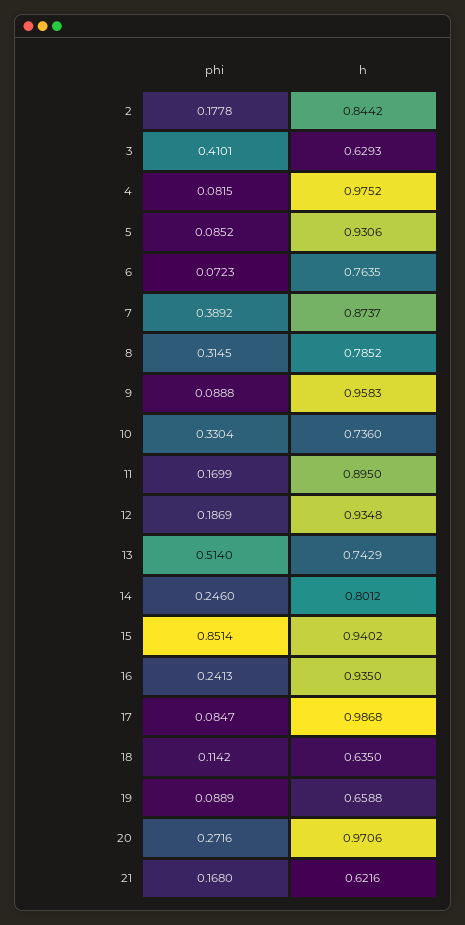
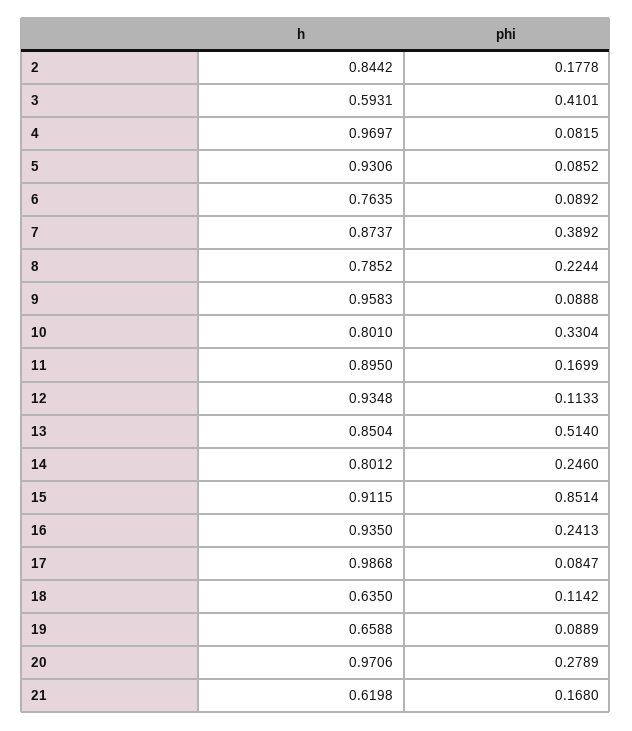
  {
    "phi": {
      "2": 0.1778,
      "3": 0.4101,
      "4": 0.0815,
      "5": 0.0852,
-     "6": 0.0723,
+     "6": 0.0892,
      "7": 0.3892,
-     "8": 0.3145,
+     "8": 0.2244,
      "9": 0.0888,
      "10": 0.3304,
      "11": 0.1699,
-     "12": 0.1869,
+     "12": 0.1133,
      "13": 0.514,
      "14": 0.246,
      "15": 0.8514,
      "16": 0.2413,
      "17": 0.0847,
      "18": 0.1142,
      "19": 0.0889,
-     "20": 0.2716,
+     "20": 0.2789,
      "21": 0.168
    },
    "h": {
      "2": 0.8442,
-     "3": 0.6293,
+     "3": 0.5931,
-     "4": 0.9752,
+     "4": 0.9697,
      "5": 0.9306,
      "6": 0.7635,
      "7": 0.8737,
      "8": 0.7852,
      "9": 0.9583,
-     "10": 0.736,
+     "10": 0.801,
      "11": 0.895,
      "12": 0.9348,
-     "13": 0.7429,
+     "13": 0.8504,
      "14": 0.8012,
-     "15": 0.9402,
+     "15": 0.9115,
      "16": 0.935,
      "17": 0.9868,
      "18": 0.635,
      "19": 0.6588,
      "20": 0.9706,
-     "21": 0.6216
+     "21": 0.6198
    }
  }

